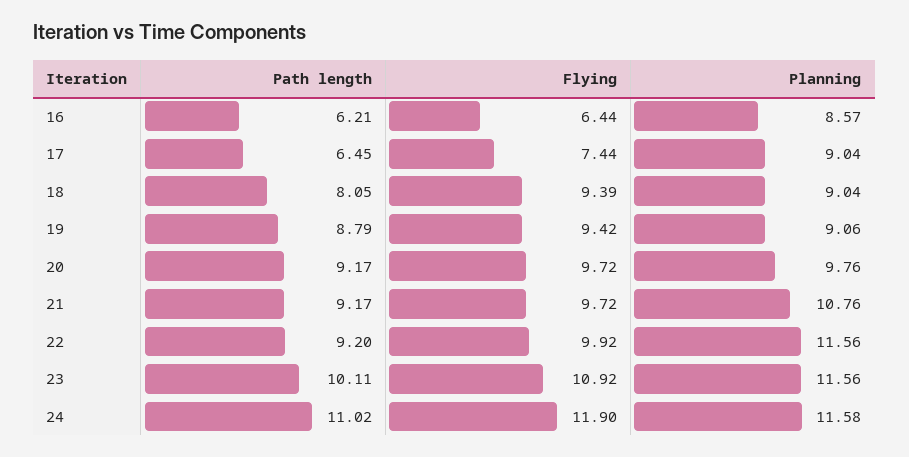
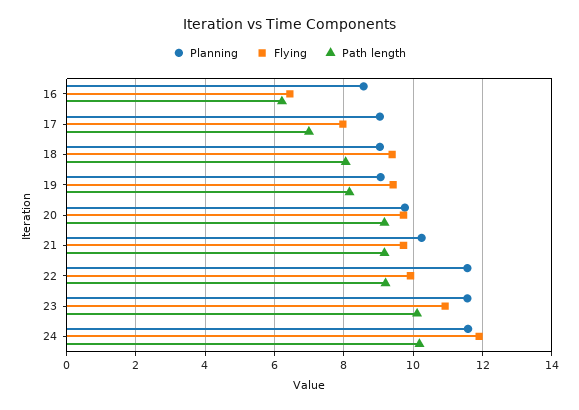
  {
    "Path length": {
      "16": 6.21,
-     "17": 6.45,
+     "17": 7,
      "18": 8.05,
-     "19": 8.79,
+     "19": 8.2,
      "20": 9.17,
      "21": 9.17,
      "22": 9.2,
      "23": 10.11,
-     "24": 11.02
+     "24": 10.2
    },
    "Flying": {
      "16": 6.44,
-     "17": 7.44,
+     "17": 8,
      "18": 9.39,
      "19": 9.42,
      "20": 9.72,
      "21": 9.72,
      "22": 9.92,
      "23": 10.92,
      "24": 11.9
    },
    "Planning": {
      "16": 8.57,
      "17": 9.04,
      "18": 9.04,
      "19": 9.06,
      "20": 9.76,
-     "21": 10.76,
+     "21": 10.2,
      "22": 11.56,
      "23": 11.56,
      "24": 11.58
    }
  }

